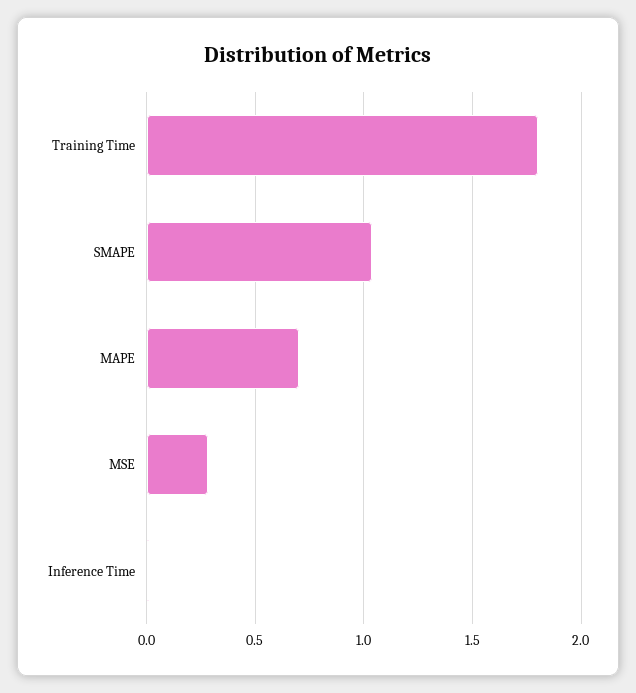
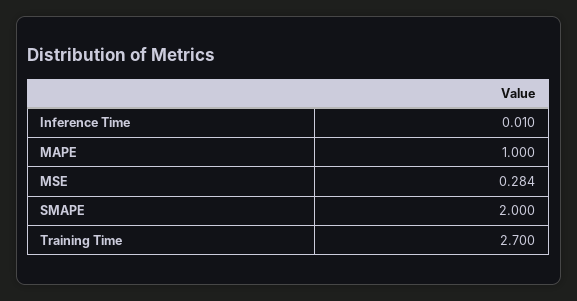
  {
-   "Training Time": 1.8,
+   "Training Time": 2.7,
-   "SMAPE": 1.05,
+   "SMAPE": 2,
-   "MAPE": 0.7,
+   "MAPE": 1,
    "MSE": 0.284,
    "Inference Time": 0.01
  }

